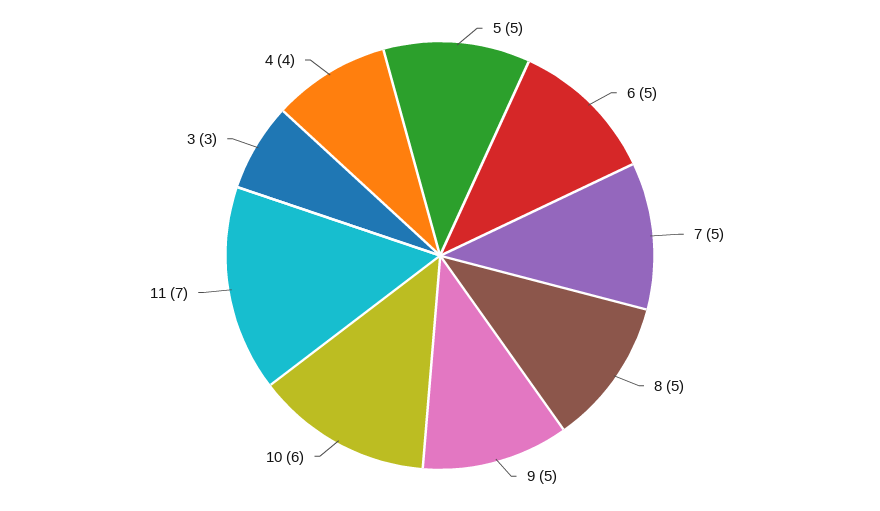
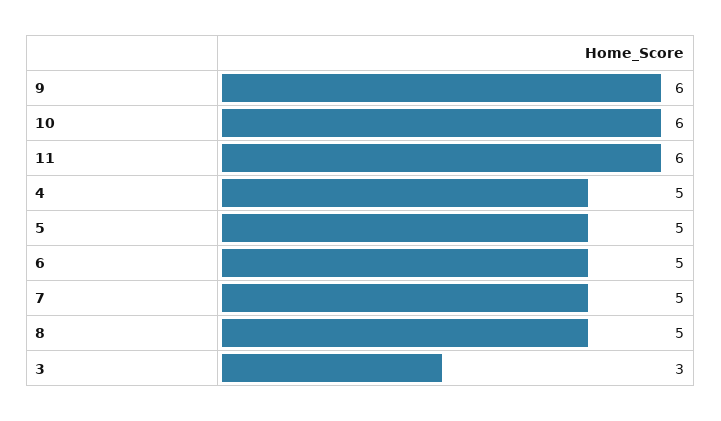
  {
    "5": 5,
    "6": 5,
    "7": 5,
    "8": 5,
-   "9": 5,
+   "9": 6,
    "10": 6,
-   "11": 7,
+   "11": 6,
    "3": 3,
-   "4": 4
+   "4": 5
  }

